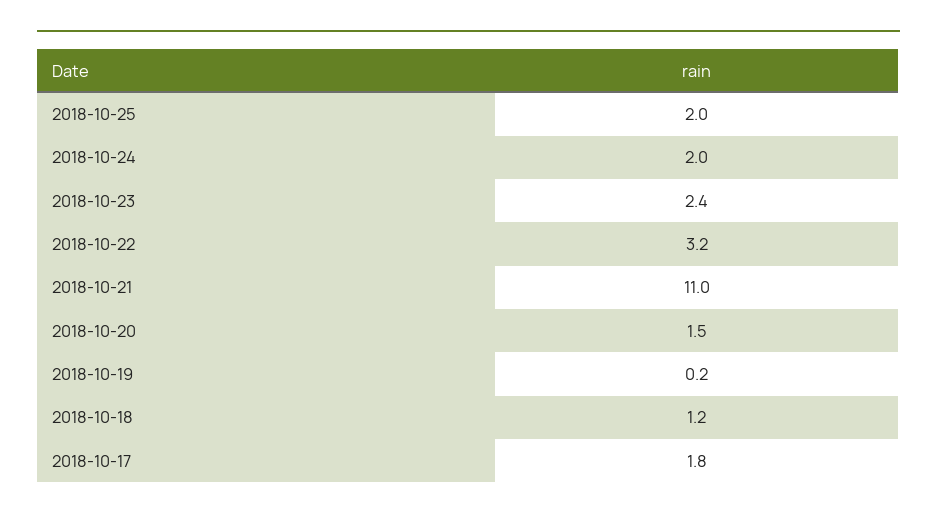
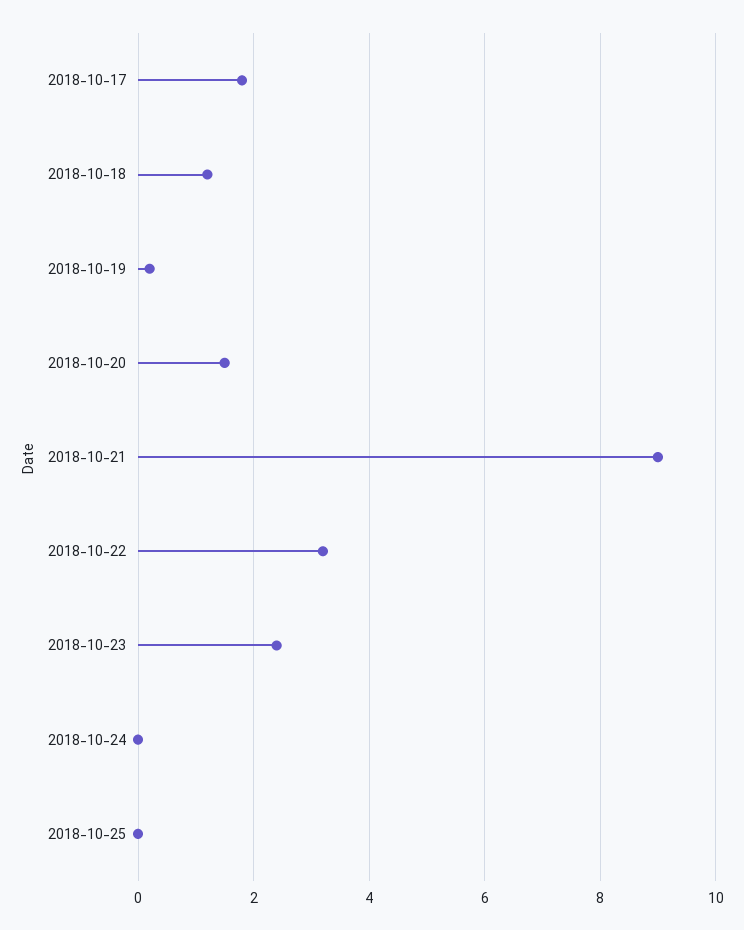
  {
-   "2018-10-25": 2,
+   "2018-10-25": 0,
-   "2018-10-24": 2,
+   "2018-10-24": 0,
    "2018-10-23": 2.4,
    "2018-10-22": 3.2,
-   "2018-10-21": 11,
+   "2018-10-21": 9,
    "2018-10-20": 1.5,
    "2018-10-19": 0.2,
    "2018-10-18": 1.2,
    "2018-10-17": 1.8
  }

